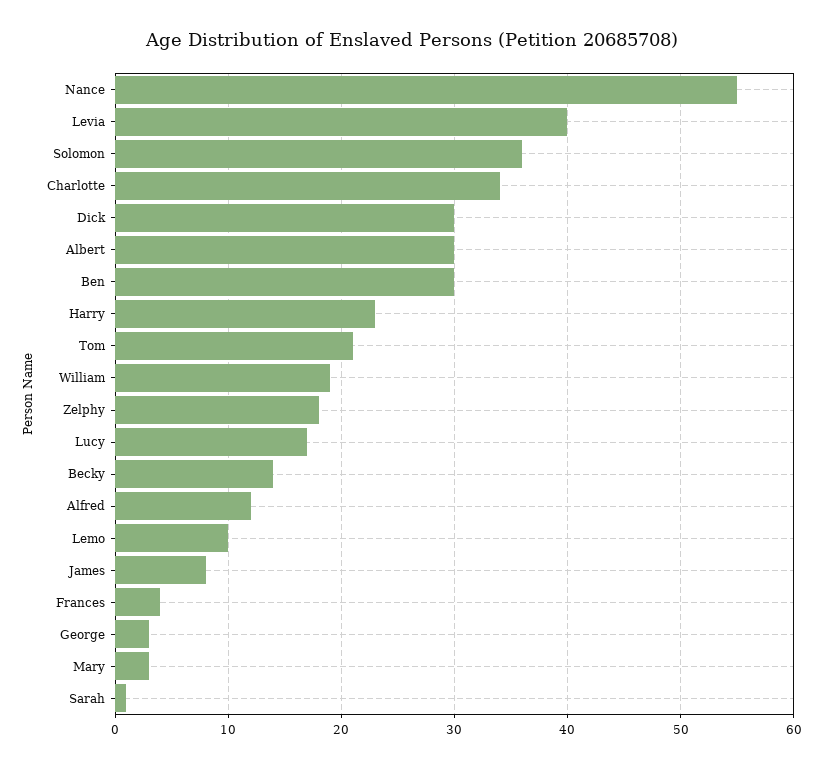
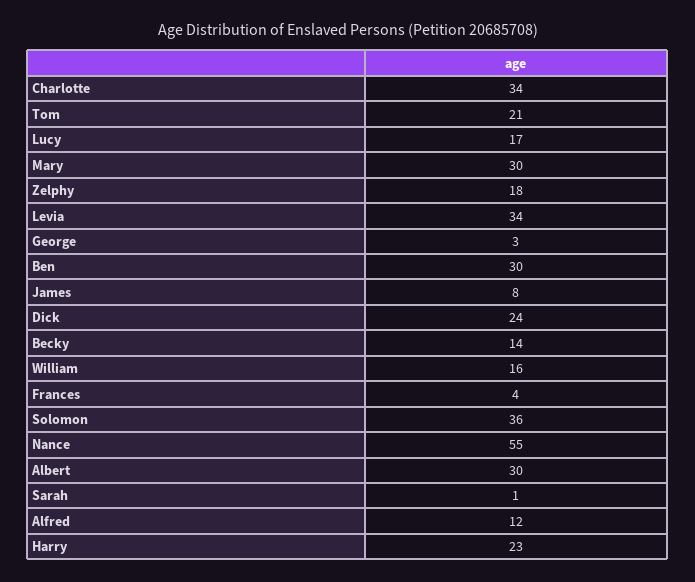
  {
    "Nance": 55,
-   "Levia": 40,
+   "Levia": 34,
    "Solomon": 36,
    "Charlotte": 34,
-   "Dick": 30,
+   "Dick": 24,
    "Albert": 30,
    "Ben": 30,
    "Harry": 23,
    "Tom": 21,
-   "William": 19,
+   "William": 16,
    "Zelphy": 18,
    "Lucy": 17,
    "Becky": 14,
    "Alfred": 12,
-   "Lemo": 10,
    "James": 8,
    "Frances": 4,
    "George": 3,
-   "Mary": 3,
+   "Mary": 30,
    "Sarah": 1
  }

